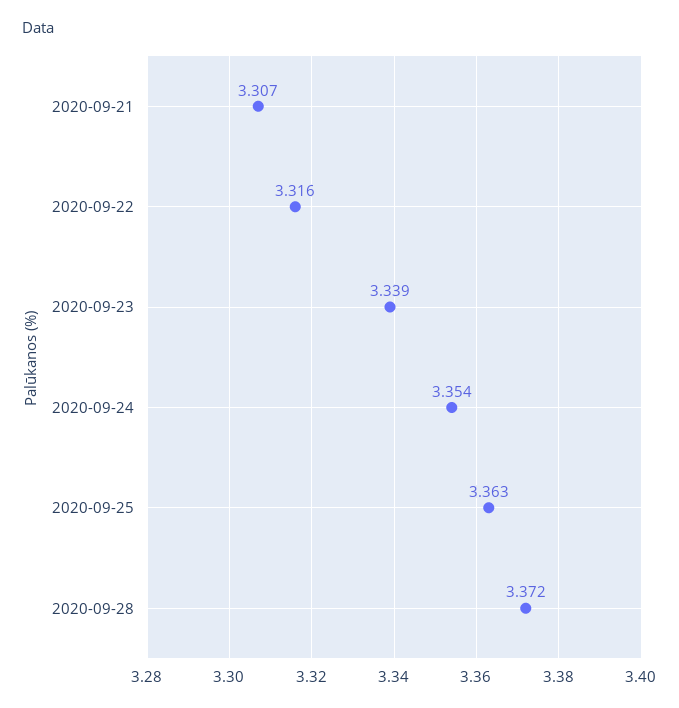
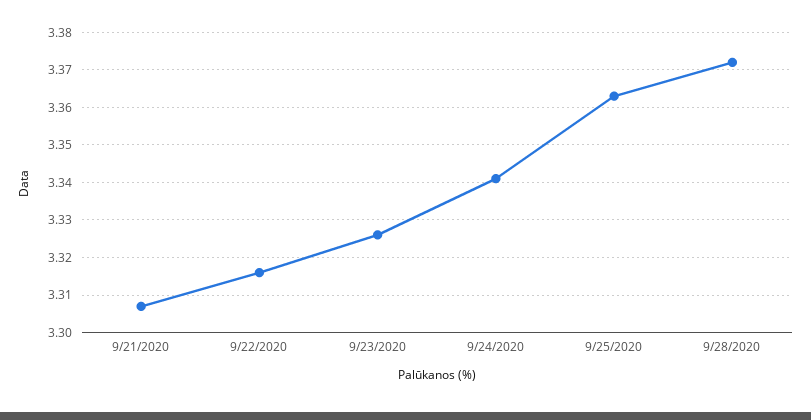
  {
    "2020-09-21": 3.307,
    "2020-09-22": 3.316,
-   "2020-09-23": 3.339,
+   "2020-09-23": 3.325,
-   "2020-09-24": 3.354,
+   "2020-09-24": 3.34,
    "2020-09-25": 3.363,
    "2020-09-28": 3.372
  }

